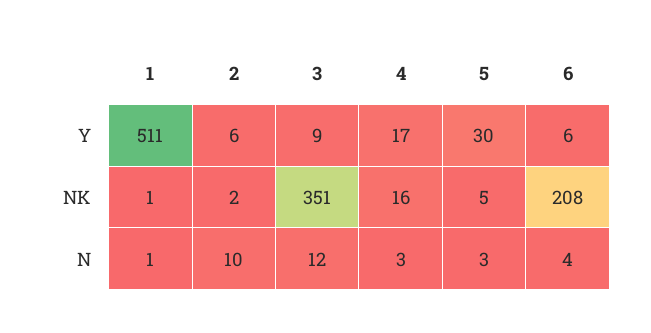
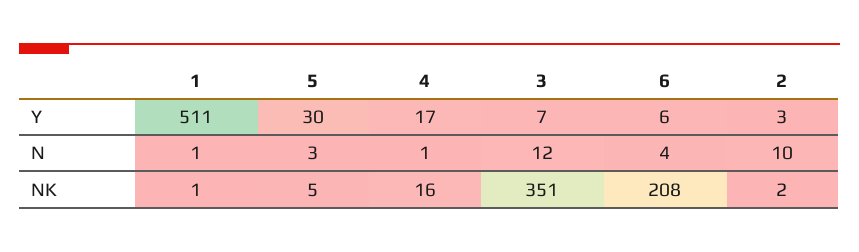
  {
    "1": {
      "Y": 511,
      "NK": 1,
      "N": 1
    },
    "2": {
-     "Y": 6,
+     "Y": 3,
      "NK": 2,
      "N": 10
    },
    "3": {
-     "Y": 9,
+     "Y": 7,
      "NK": 351,
      "N": 12
    },
    "4": {
      "Y": 17,
      "NK": 16,
-     "N": 3
+     "N": 1
    },
    "5": {
      "Y": 30,
      "NK": 5,
      "N": 3
    },
    "6": {
      "Y": 6,
      "NK": 208,
      "N": 4
    }
  }

